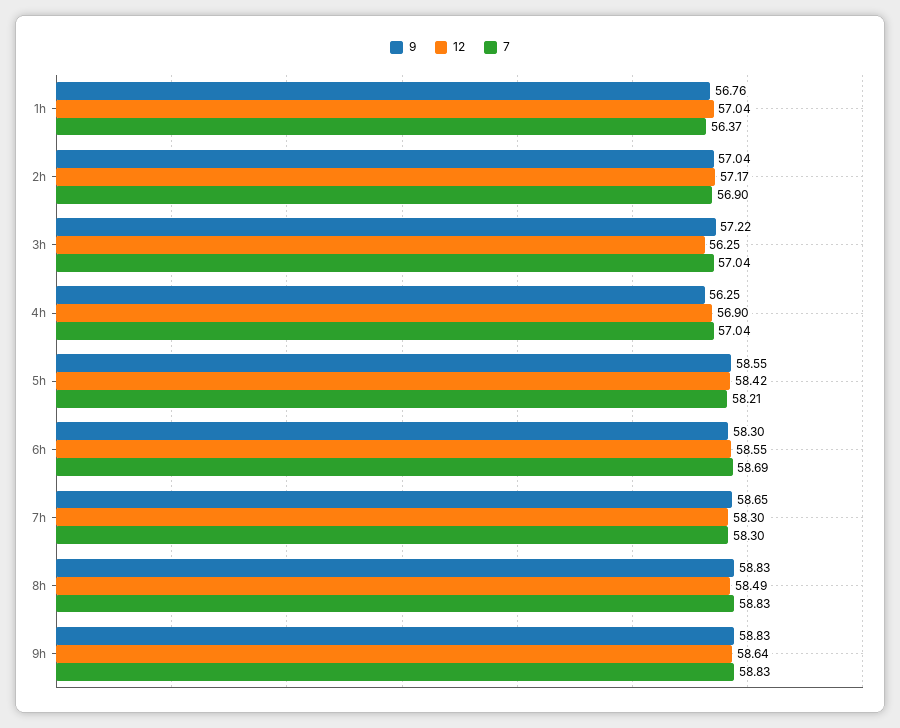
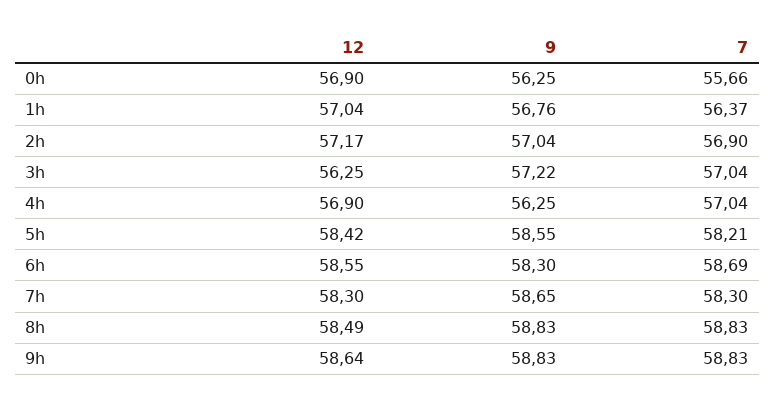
  {
    "9": {
      "1h": 56.76,
      "2h": 57.04,
      "3h": 57.22,
      "4h": 56.25,
      "5h": 58.55,
      "6h": 58.3,
      "7h": 58.65,
      "8h": 58.83,
-     "9h": 58.83
+     "9h": 58.83,
+     "0h": 56.25
    },
    "12": {
      "1h": 57.04,
      "2h": 57.17,
      "3h": 56.25,
      "4h": 56.9,
      "5h": 58.42,
      "6h": 58.55,
      "7h": 58.3,
      "8h": 58.49,
-     "9h": 58.64
+     "9h": 58.64,
+     "0h": 56.9
    },
    "7": {
      "1h": 56.37,
      "2h": 56.9,
      "3h": 57.04,
      "4h": 57.04,
      "5h": 58.21,
      "6h": 58.69,
      "7h": 58.3,
      "8h": 58.83,
-     "9h": 58.83
+     "9h": 58.83,
+     "0h": 55.66
    }
  }

